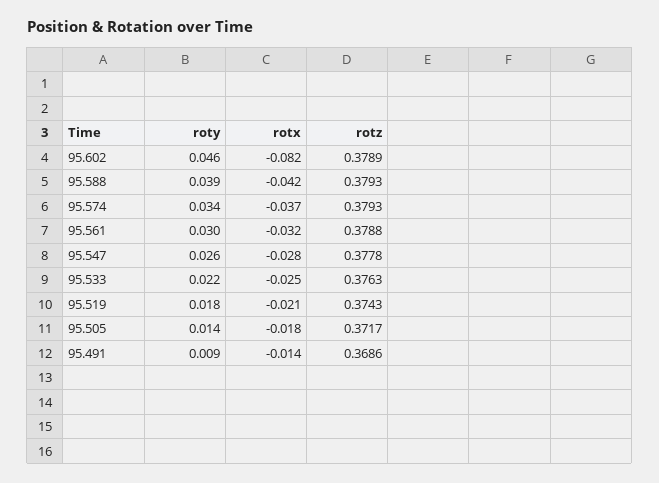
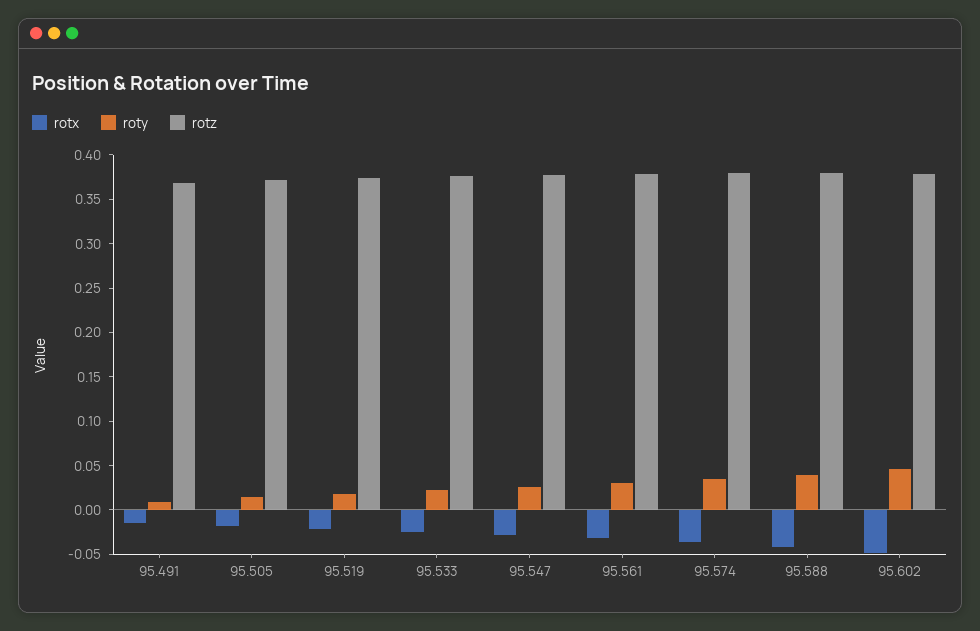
  {
    "roty": {
      "95.602": 0.046,
      "95.588": 0.039,
      "95.574": 0.034,
      "95.561": 0.03,
      "95.547": 0.026,
      "95.533": 0.022,
      "95.519": 0.018,
      "95.505": 0.014,
      "95.491": 0.009
    },
    "rotx": {
-     "95.602": -0.082,
+     "95.602": -0.05,
      "95.588": -0.042,
      "95.574": -0.037,
      "95.561": -0.032,
      "95.547": -0.028,
      "95.533": -0.025,
      "95.519": -0.021,
      "95.505": -0.018,
      "95.491": -0.014
    },
    "rotz": {
      "95.602": 0.3789,
      "95.588": 0.3793,
      "95.574": 0.3793,
      "95.561": 0.3788,
      "95.547": 0.3778,
      "95.533": 0.3763,
      "95.519": 0.3743,
      "95.505": 0.3717,
      "95.491": 0.3686
    }
  }

